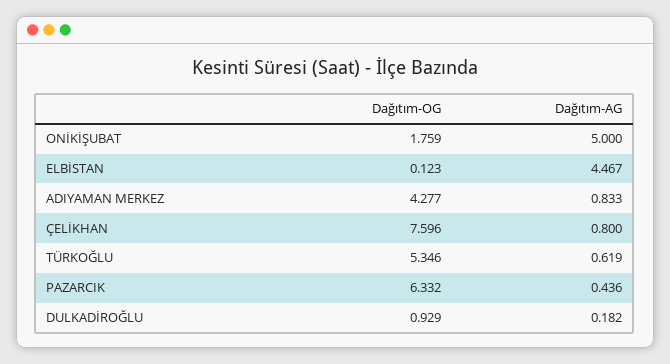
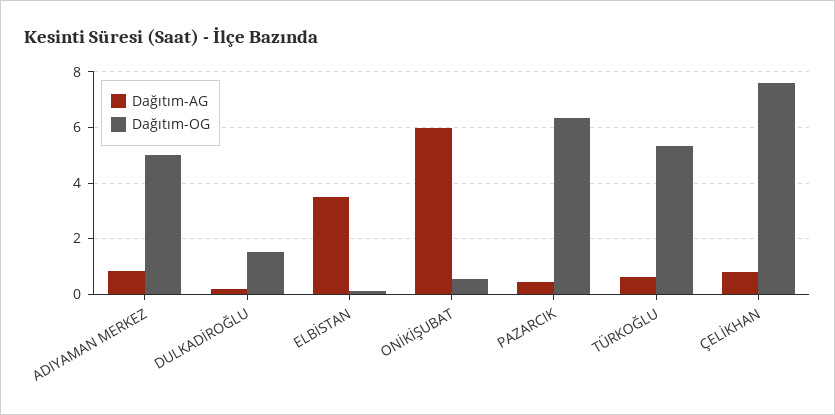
  {
    "Dağıtım-OG": {
-     "ONİKİŞUBAT": 1.759,
+     "ONİKİŞUBAT": 0.5,
      "ELBİSTAN": 0.123,
-     "ADIYAMAN MERKEZ": 4.277,
+     "ADIYAMAN MERKEZ": 5,
      "ÇELİKHAN": 7.596,
      "TÜRKOĞLU": 5.346,
      "PAZARCIK": 6.332,
-     "DULKADİROĞLU": 0.929
+     "DULKADİROĞLU": 1.5
    },
    "Dağıtım-AG": {
-     "ONİKİŞUBAT": 5,
+     "ONİKİŞUBAT": 6,
-     "ELBİSTAN": 4.467,
+     "ELBİSTAN": 3.5,
      "ADIYAMAN MERKEZ": 0.833,
      "ÇELİKHAN": 0.8,
      "TÜRKOĞLU": 0.619,
      "PAZARCIK": 0.436,
      "DULKADİROĞLU": 0.182
    }
  }

